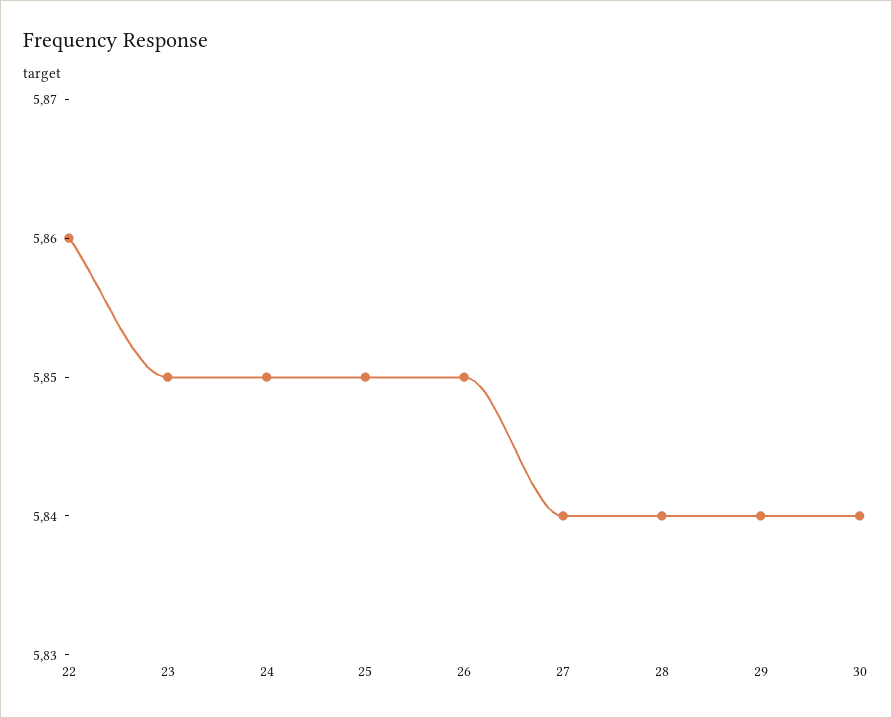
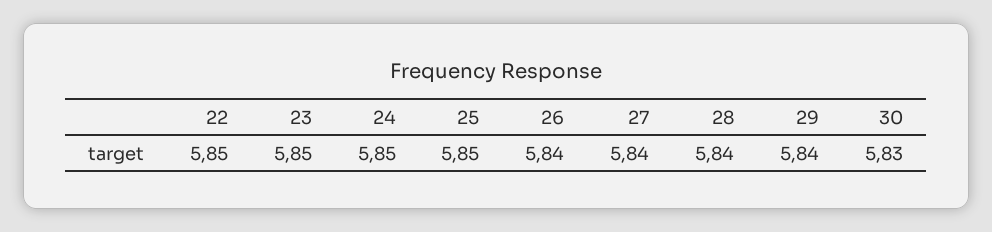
  {
-   "22": 5.86,
+   "22": 5.85,
    "23": 5.85,
    "24": 5.85,
    "25": 5.85,
-   "26": 5.85,
+   "26": 5.84,
    "27": 5.84,
    "28": 5.84,
    "29": 5.84,
-   "30": 5.84
+   "30": 5.83
  }

